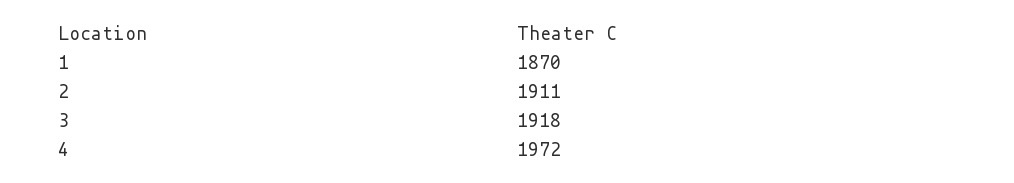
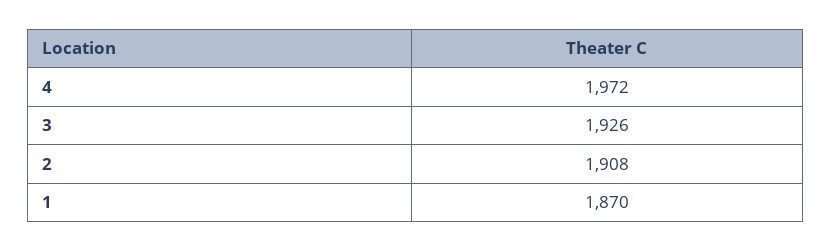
  {
    "1": 1870,
-   "2": 1911,
+   "2": 1908,
-   "3": 1918,
+   "3": 1926,
    "4": 1972
  }

